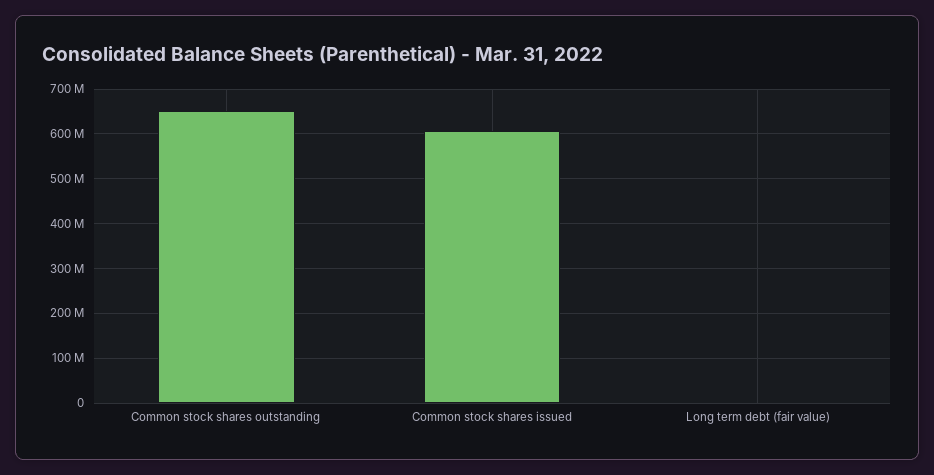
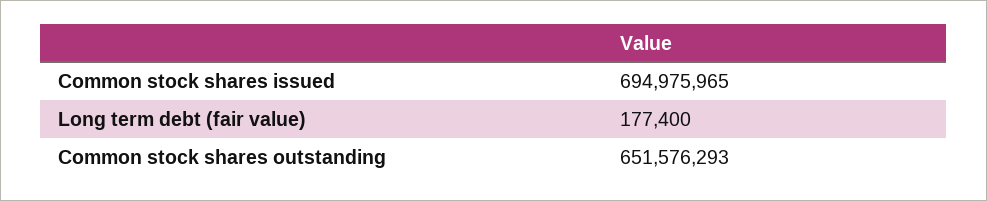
  {
    "Common stock shares outstanding": 651576293,
-   "Common stock shares issued": 600000000,
+   "Common stock shares issued": 694975965,
    "Long term debt (fair value)": 177400
  }

